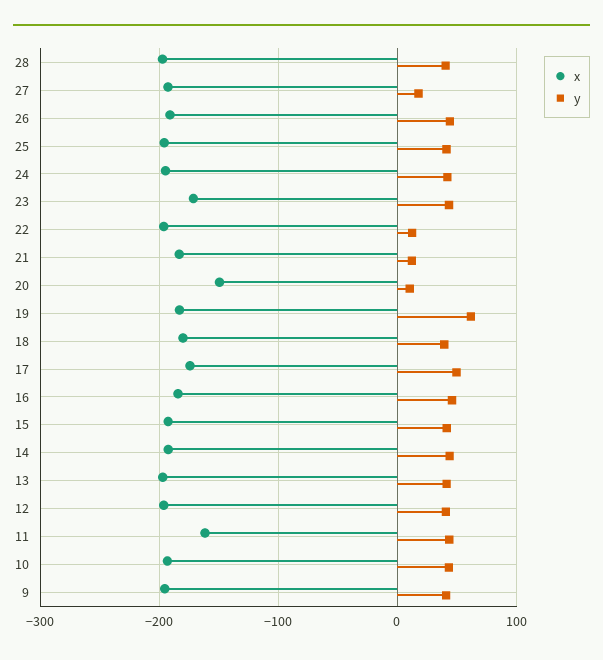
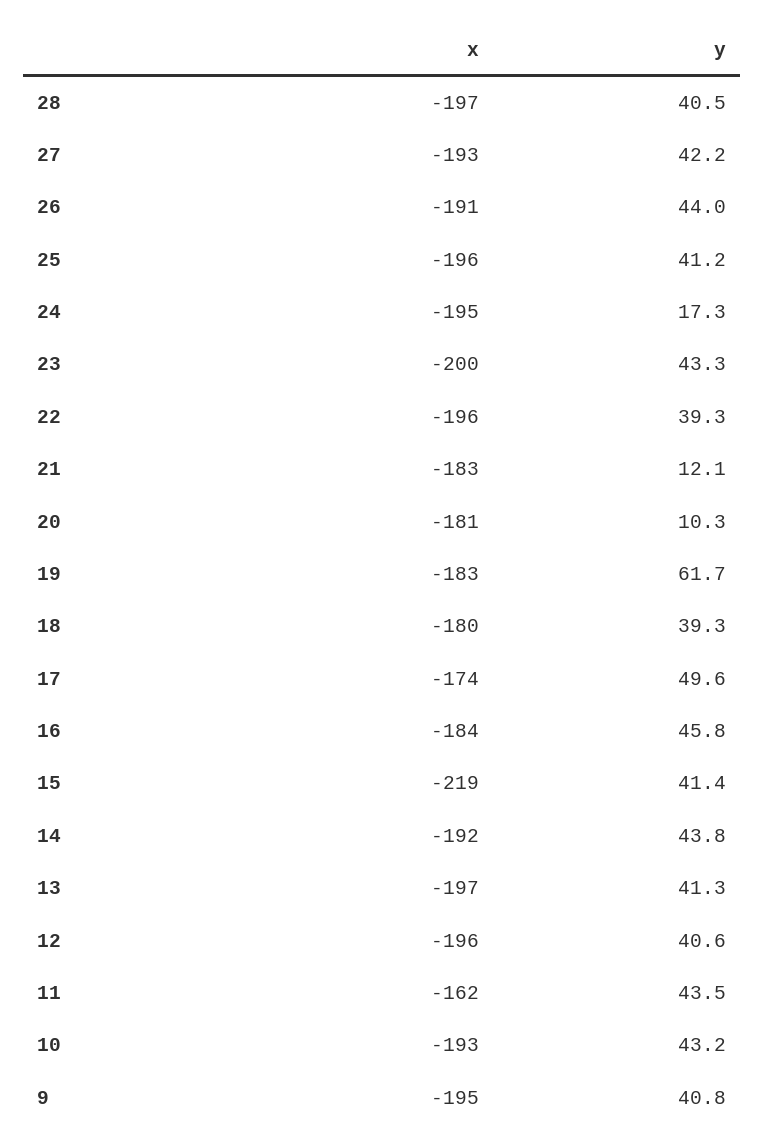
  {
    "x": {
      "28": -197,
      "27": -193,
      "26": -191,
      "25": -196,
      "24": -195,
-     "23": -170,
+     "23": -200,
      "22": -196,
      "21": -183,
-     "20": -150,
+     "20": -181,
      "19": -183,
      "18": -180,
      "17": -174,
      "16": -184,
-     "15": -190,
+     "15": -219,
      "14": -192,
      "13": -197,
      "12": -196,
      "11": -162,
      "10": -193,
      "9": -195
    },
    "y": {
      "28": 40.5,
-     "27": 20,
+     "27": 42.2,
      "26": 44,
      "25": 41.2,
-     "24": 40,
+     "24": 17.3,
      "23": 43.3,
-     "22": 10,
+     "22": 39.3,
      "21": 12.1,
      "20": 10.3,
      "19": 61.7,
      "18": 39.3,
      "17": 49.6,
      "16": 45.8,
      "15": 41.4,
      "14": 43.8,
      "13": 41.3,
      "12": 40.6,
      "11": 43.5,
      "10": 43.2,
      "9": 40.8
    }
  }

